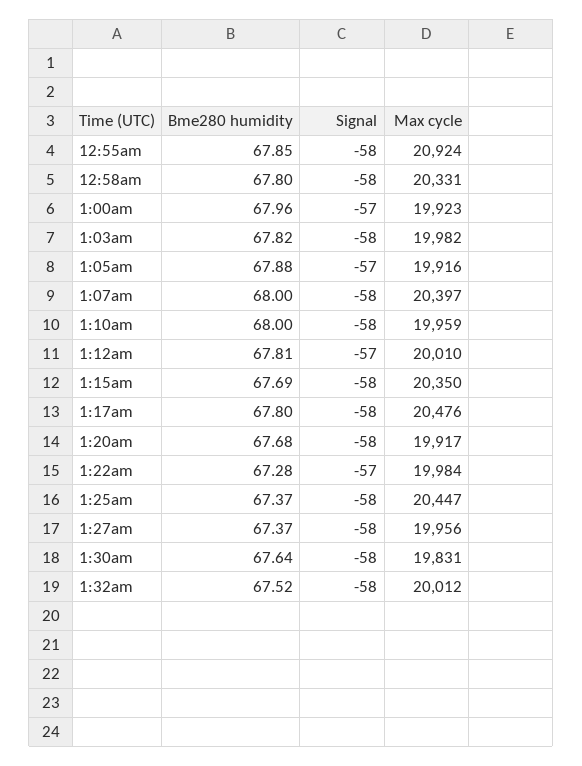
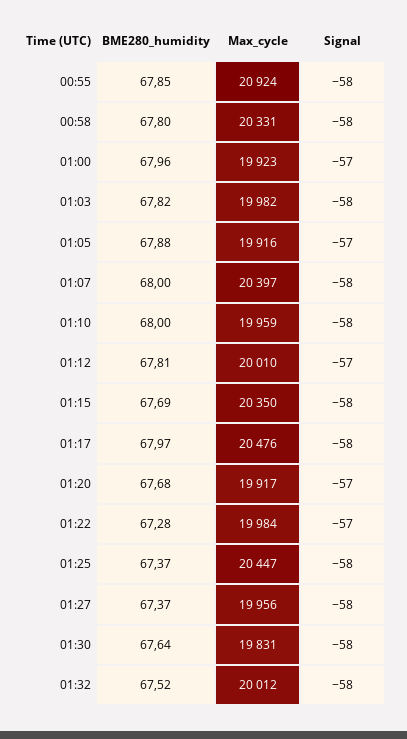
  {
    "Bme280 humidity": {
      "12:55am": 67.85,
      "12:58am": 67.8,
      "1:00am": 67.96,
      "1:03am": 67.82,
      "1:05am": 67.88,
      "1:07am": 68,
      "1:10am": 68,
      "1:12am": 67.81,
      "1:15am": 67.69,
-     "1:17am": 67.8,
+     "1:17am": 67.97,
      "1:20am": 67.68,
      "1:22am": 67.28,
      "1:25am": 67.37,
      "1:27am": 67.37,
      "1:30am": 67.64,
      "1:32am": 67.52
    },
    "Signal": {
      "12:55am": -58,
      "12:58am": -58,
      "1:00am": -57,
      "1:03am": -58,
      "1:05am": -57,
      "1:07am": -58,
      "1:10am": -58,
      "1:12am": -57,
      "1:15am": -58,
      "1:17am": -58,
-     "1:20am": -58,
+     "1:20am": -57,
      "1:22am": -57,
      "1:25am": -58,
      "1:27am": -58,
      "1:30am": -58,
      "1:32am": -58
    },
    "Max cycle": {
      "12:55am": 20924,
      "12:58am": 20331,
      "1:00am": 19923,
      "1:03am": 19982,
      "1:05am": 19916,
      "1:07am": 20397,
      "1:10am": 19959,
      "1:12am": 20010,
      "1:15am": 20350,
      "1:17am": 20476,
      "1:20am": 19917,
      "1:22am": 19984,
      "1:25am": 20447,
      "1:27am": 19956,
      "1:30am": 19831,
      "1:32am": 20012
    }
  }

